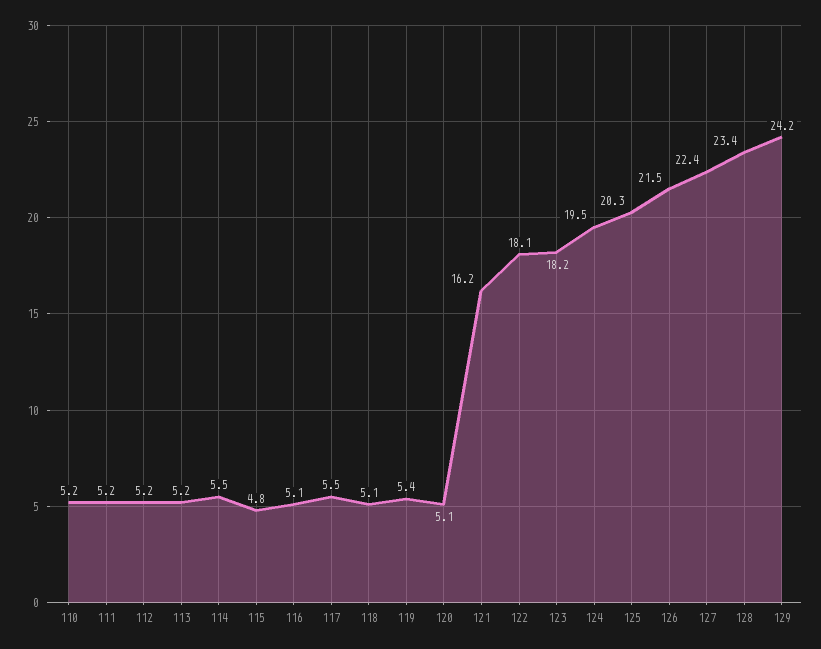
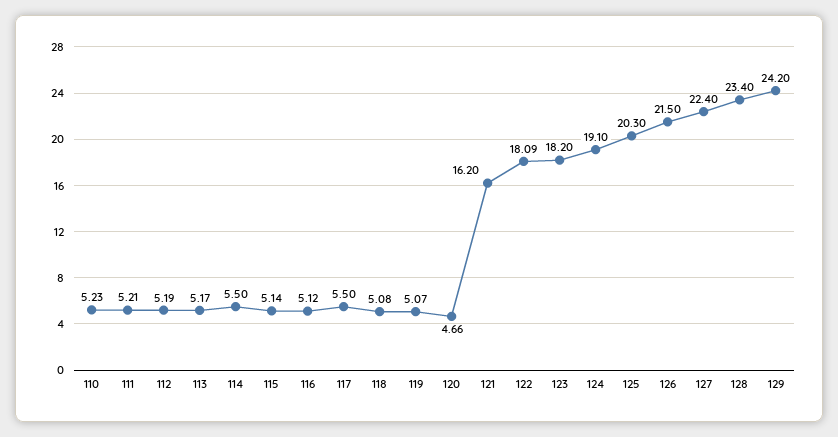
  {
    "110": 5.23,
    "111": 5.21,
    "112": 5.19,
    "113": 5.17,
    "114": 5.5,
-   "115": 4.8,
+   "115": 5.14,
    "116": 5.12,
    "117": 5.5,
    "118": 5.08,
-   "119": 5.4,
+   "119": 5.07,
-   "120": 5.1,
+   "120": 4.66,
    "121": 16.2,
    "122": 18.09,
    "123": 18.2,
-   "124": 19.5,
+   "124": 19.1,
    "125": 20.3,
    "126": 21.5,
    "127": 22.4,
    "128": 23.4,
    "129": 24.2
  }

